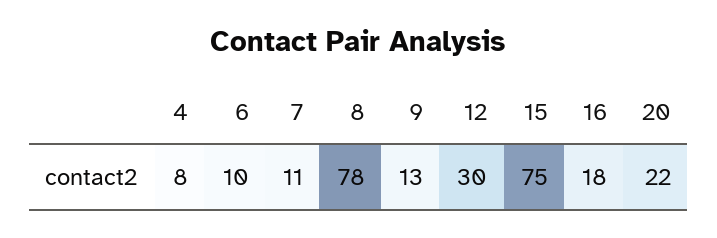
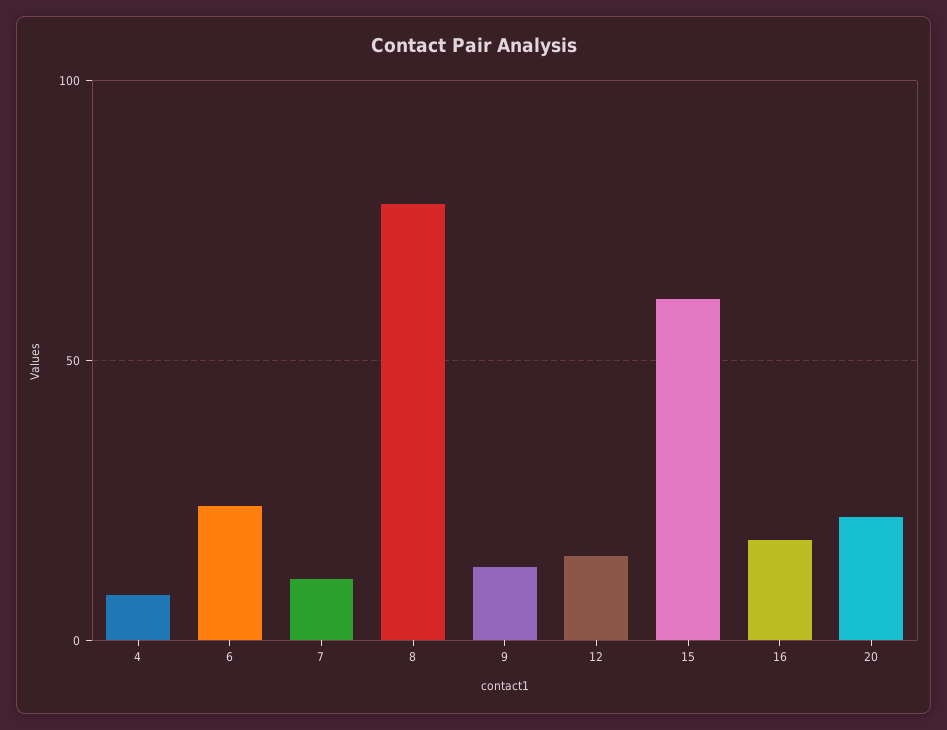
  {
    "4": 8,
-   "6": 10,
+   "6": 25,
    "7": 11,
    "8": 78,
    "9": 13,
-   "12": 30,
+   "12": 15,
-   "15": 75,
+   "15": 60,
    "16": 18,
    "20": 22
  }

